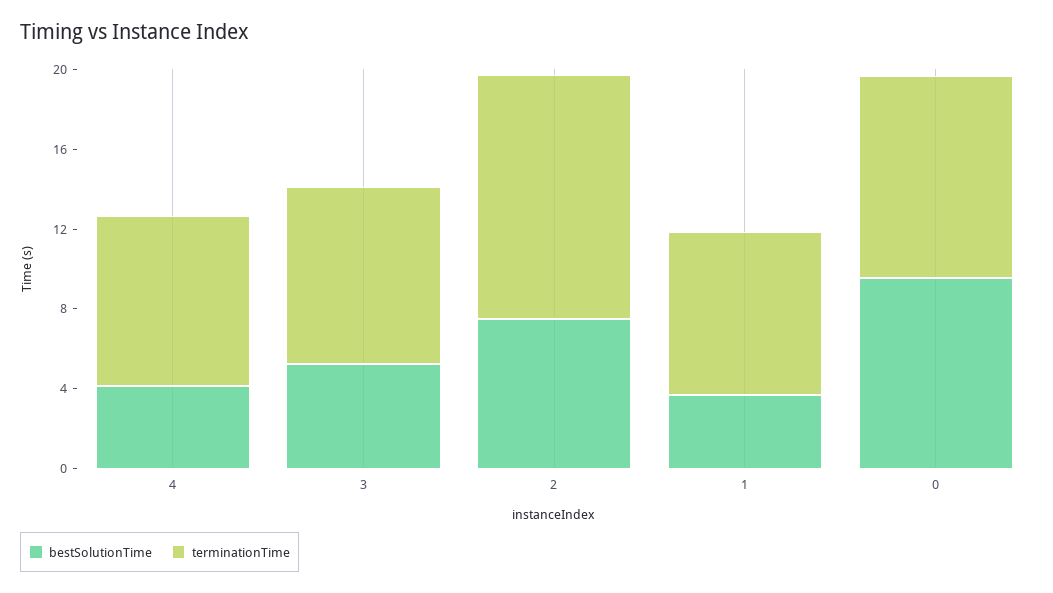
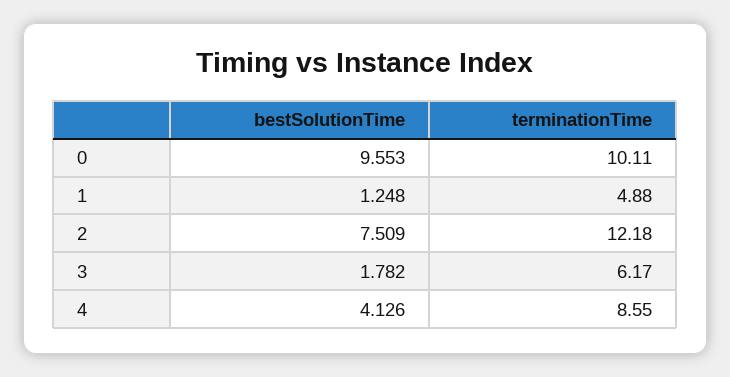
  {
    "bestSolutionTime": {
      "4": 4.126,
-     "3": 5,
+     "3": 1.782,
      "2": 7.509,
-     "1": 4,
+     "1": 1.248,
      "0": 9.553
    },
    "terminationTime": {
      "4": 8.55,
-     "3": 9,
+     "3": 6.17,
      "2": 12.18,
-     "1": 8,
+     "1": 4.88,
      "0": 10.11
    }
  }

